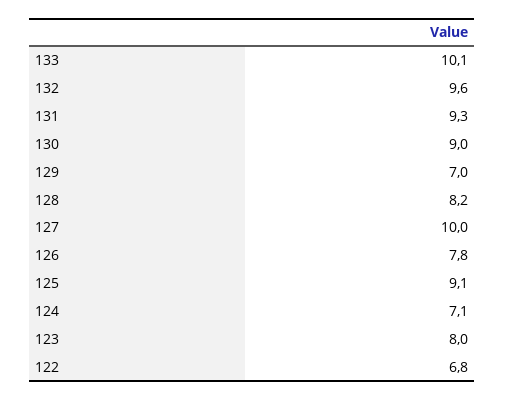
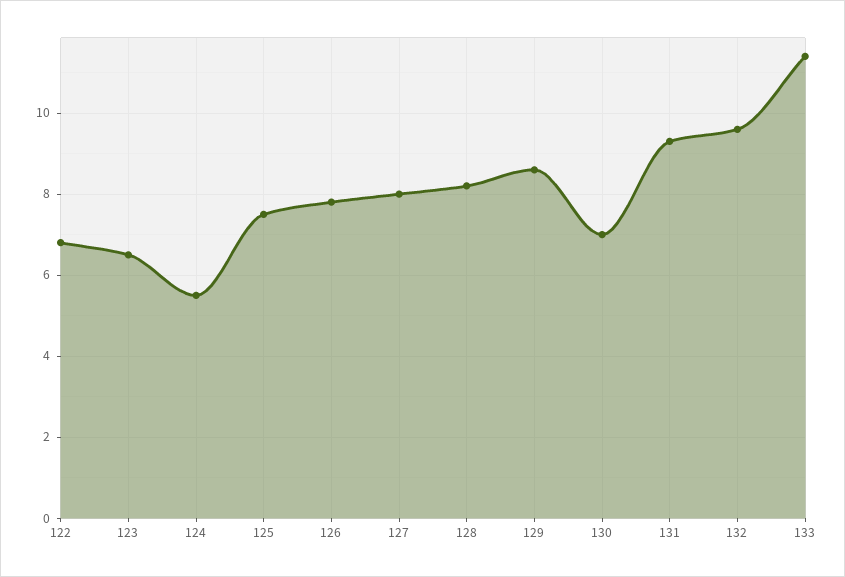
  {
-   "133": 10.1,
+   "133": 11.5,
    "132": 9.6,
    "131": 9.3,
-   "130": 9,
+   "130": 7,
-   "129": 7,
+   "129": 8.5,
    "128": 8.2,
-   "127": 10,
+   "127": 8,
    "126": 7.8,
-   "125": 9.1,
+   "125": 7.5,
-   "124": 7.1,
+   "124": 5.5,
-   "123": 8,
+   "123": 6.5,
    "122": 6.8
  }

